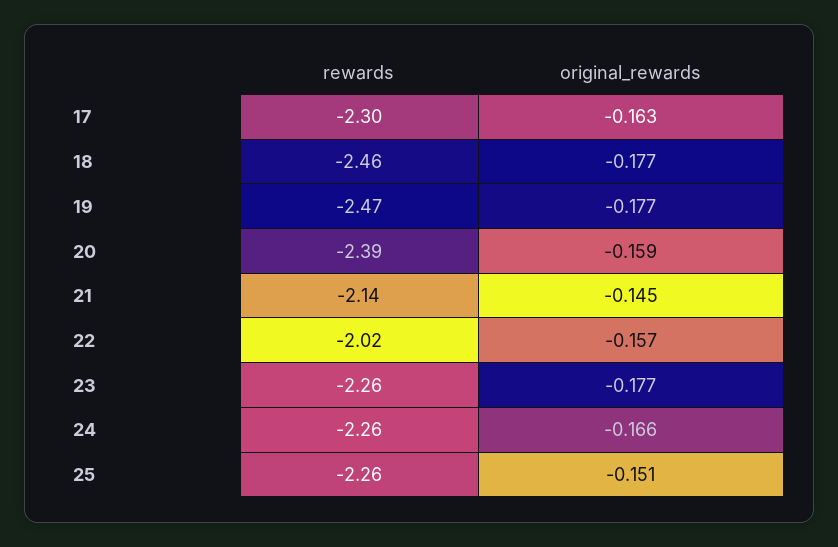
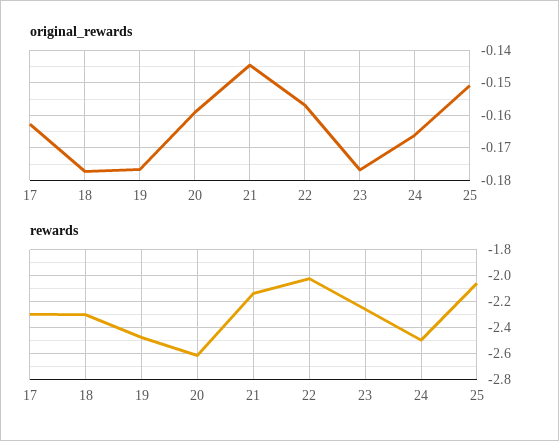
  {
    "rewards": {
      "17": -2.3,
-     "18": -2.46,
+     "18": -2.3,
      "19": -2.47,
-     "20": -2.39,
+     "20": -2.6,
      "21": -2.14,
      "22": -2.02,
      "23": -2.26,
-     "24": -2.26,
+     "24": -2.5,
-     "25": -2.26
+     "25": -2.05
    },
    "original_rewards": {
      "17": -0.163,
      "18": -0.177,
      "19": -0.177,
      "20": -0.159,
      "21": -0.145,
      "22": -0.157,
      "23": -0.177,
      "24": -0.166,
      "25": -0.151
    }
  }

